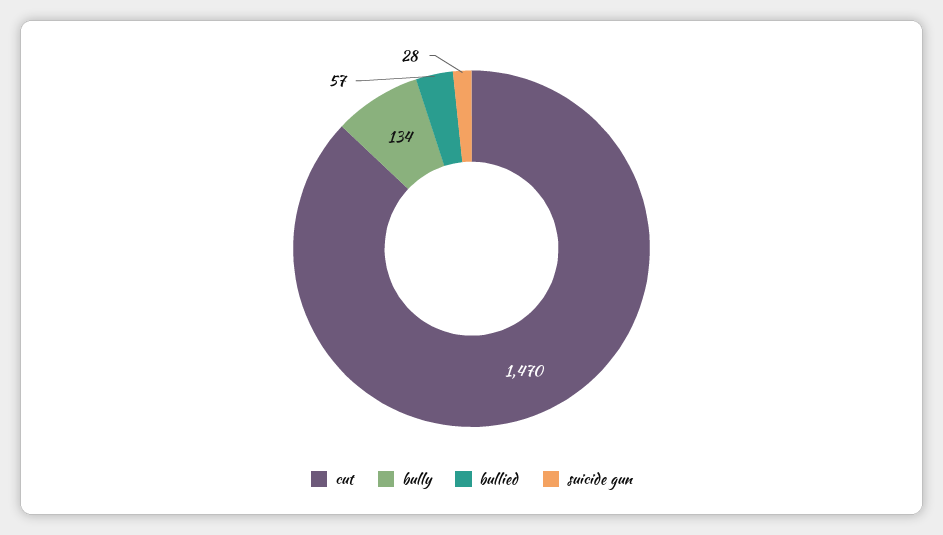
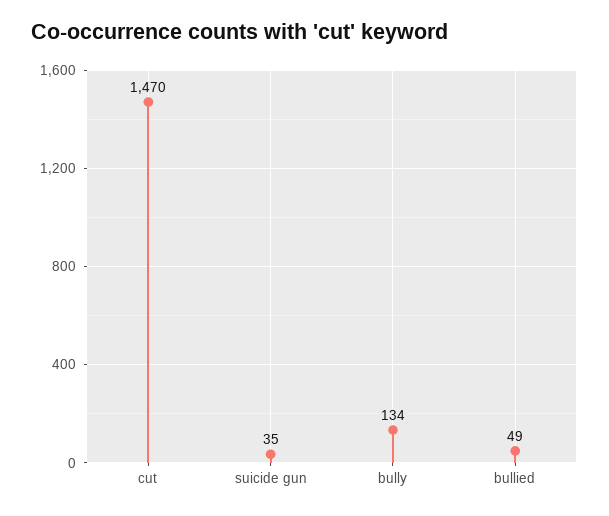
  {
    "cut": 1470,
    "bully": 134,
-   "bullied": 57,
+   "bullied": 49,
-   "suicide gun": 28
+   "suicide gun": 35
  }

